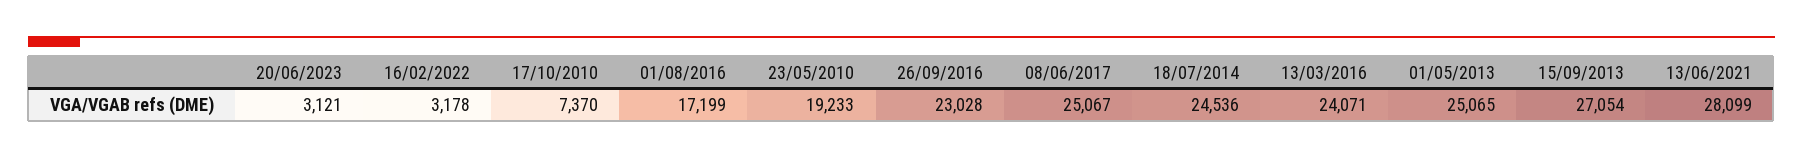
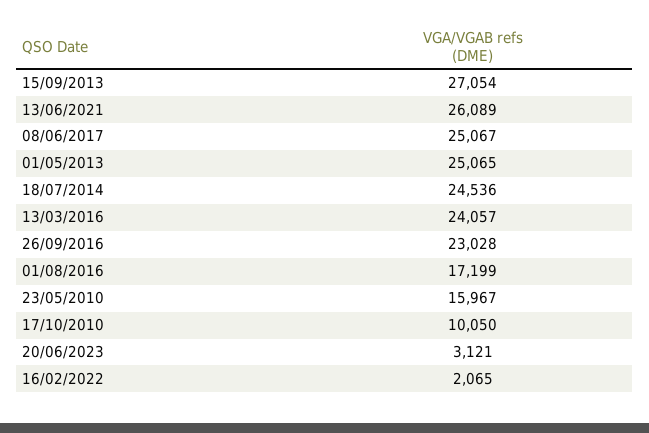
  {
    "20/06/2023": 3121,
-   "16/02/2022": 3178,
+   "16/02/2022": 2065,
-   "17/10/2010": 7370,
+   "17/10/2010": 10050,
    "01/08/2016": 17199,
-   "23/05/2010": 19233,
+   "23/05/2010": 15967,
    "26/09/2016": 23028,
    "08/06/2017": 25067,
    "18/07/2014": 24536,
-   "13/03/2016": 24071,
+   "13/03/2016": 24057,
    "01/05/2013": 25065,
    "15/09/2013": 27054,
-   "13/06/2021": 28099
+   "13/06/2021": 26089
  }

